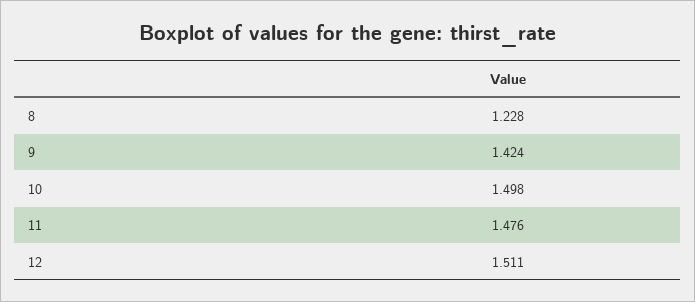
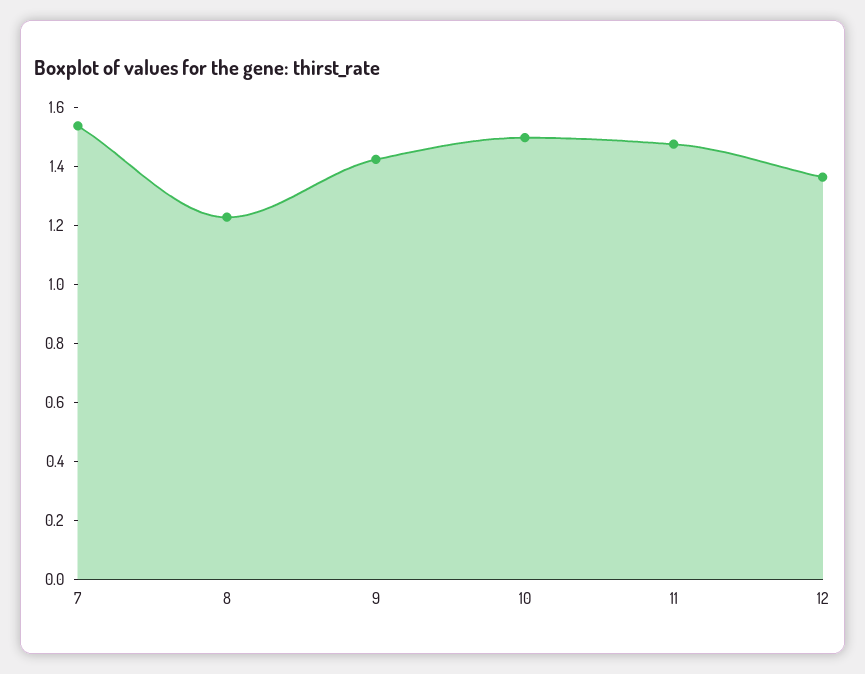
  {
    "8": 1.228,
    "9": 1.424,
    "10": 1.498,
    "11": 1.476,
-   "12": 1.511
+   "12": 1.35,
+   "7": 1.55
  }

